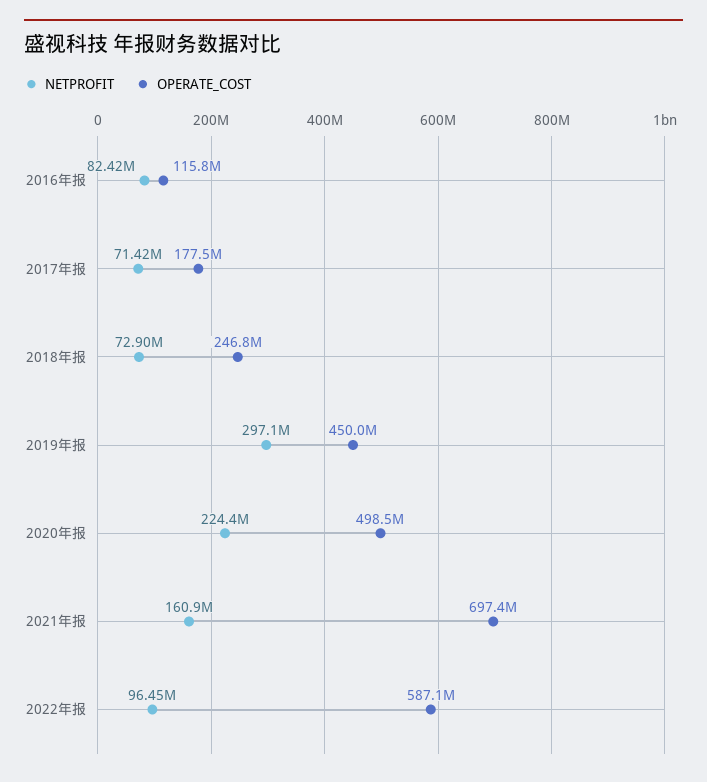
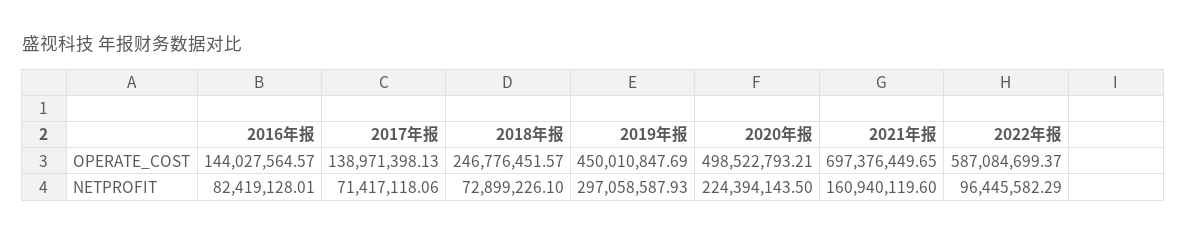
  {
    "NETPROFIT": {
      "2016年报": 82419128.01,
      "2017年报": 71417118.06,
      "2018年报": 72899226.1,
      "2019年报": 297058587.93,
      "2020年报": 224394143.5,
      "2021年报": 160940119.6,
      "2022年报": 96445582.29
    },
    "OPERATE_COST": {
-     "2016年报": 115800000,
+     "2016年报": 144027564.57,
-     "2017年报": 177500000,
+     "2017年报": 138971398.13,
      "2018年报": 246776451.57,
      "2019年报": 450010847.69,
      "2020年报": 498522793.21,
      "2021年报": 697376449.65,
      "2022年报": 587084699.37
    }
  }

